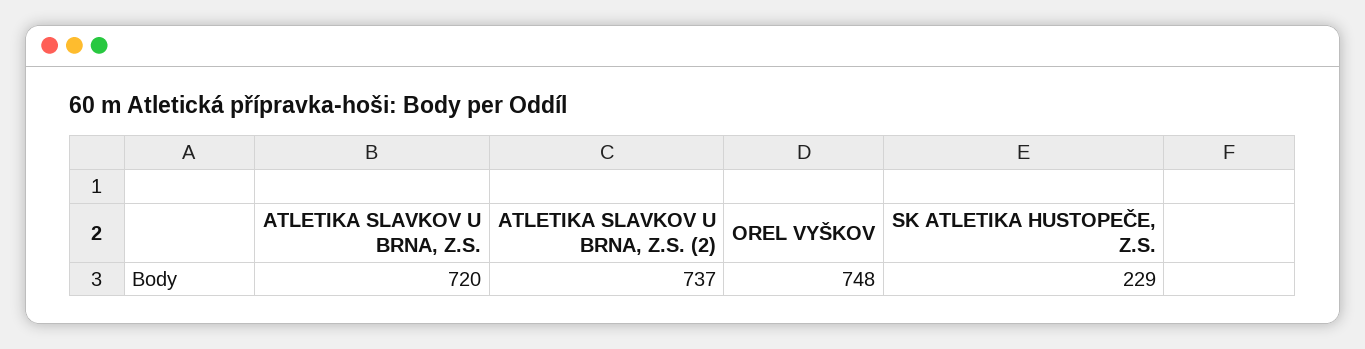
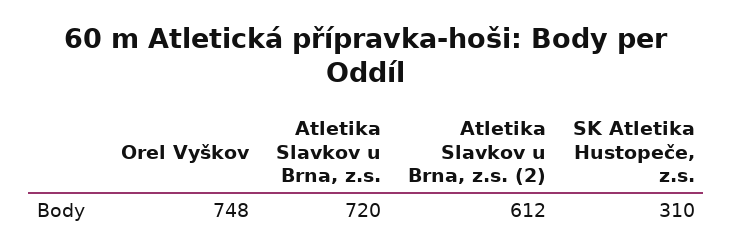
  {
    "ATLETIKA SLAVKOV U BRNA, Z.S.": 720,
-   "ATLETIKA SLAVKOV U BRNA, Z.S. (2)": 737,
+   "ATLETIKA SLAVKOV U BRNA, Z.S. (2)": 612,
    "OREL VYŠKOV": 748,
-   "SK ATLETIKA HUSTOPEČE, Z.S.": 229
+   "SK ATLETIKA HUSTOPEČE, Z.S.": 310
  }

